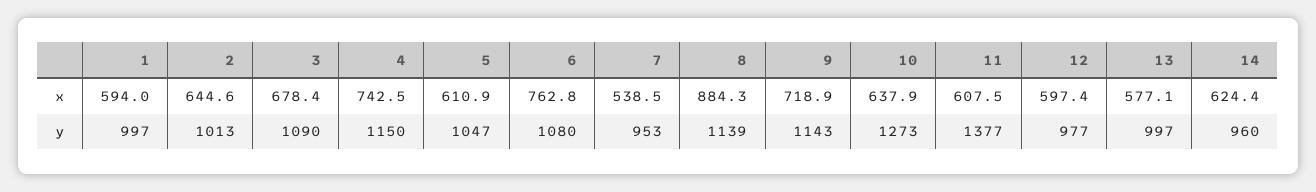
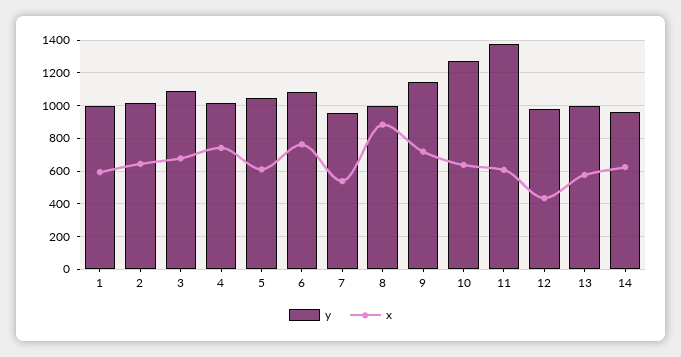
  {
    "x": {
      "1": 594,
      "2": 644.6,
      "3": 678.4,
      "4": 742.5,
      "5": 610.9,
      "6": 762.8,
      "7": 538.5,
      "8": 884.3,
      "9": 718.9,
      "10": 637.9,
      "11": 607.5,
-     "12": 597.4,
+     "12": 450,
      "13": 577.1,
      "14": 624.4
    },
    "y": {
      "1": 997,
      "2": 1013,
      "3": 1090,
-     "4": 1150,
+     "4": 1000,
      "5": 1047,
      "6": 1080,
      "7": 953,
-     "8": 1139,
+     "8": 1000,
      "9": 1143,
      "10": 1273,
      "11": 1377,
      "12": 977,
      "13": 997,
      "14": 960
    }
  }

